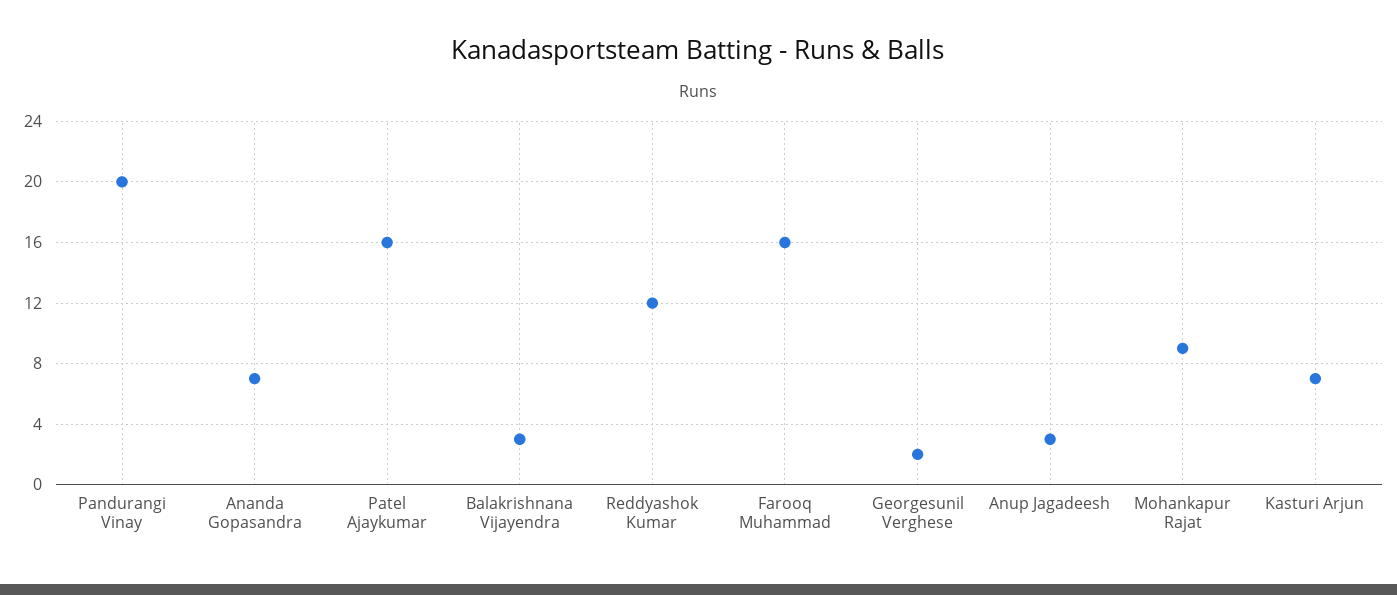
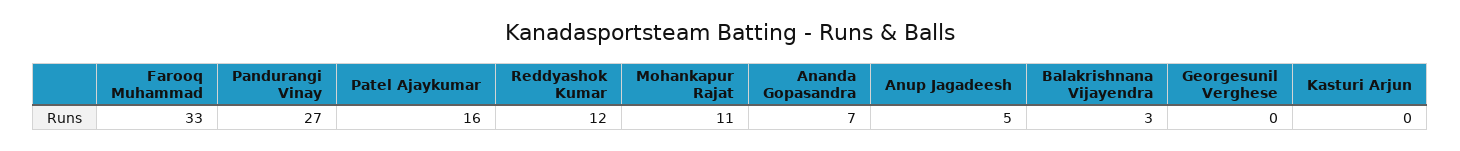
  {
-   "Pandurangi Vinay": 20,
+   "Pandurangi Vinay": 27,
    "Ananda Gopasandra": 7,
    "Patel Ajaykumar": 16,
    "Balakrishnana Vijayendra": 3,
    "Reddyashok Kumar": 12,
-   "Farooq Muhammad": 16,
+   "Farooq Muhammad": 33,
-   "Georgesunil Verghese": 2,
+   "Georgesunil Verghese": 0,
-   "Anup Jagadeesh": 3,
+   "Anup Jagadeesh": 5,
-   "Mohankapur Rajat": 9,
+   "Mohankapur Rajat": 11,
-   "Kasturi Arjun": 7
+   "Kasturi Arjun": 0
  }

